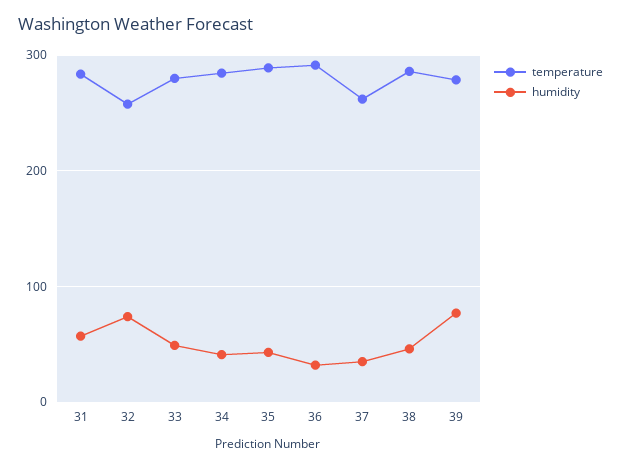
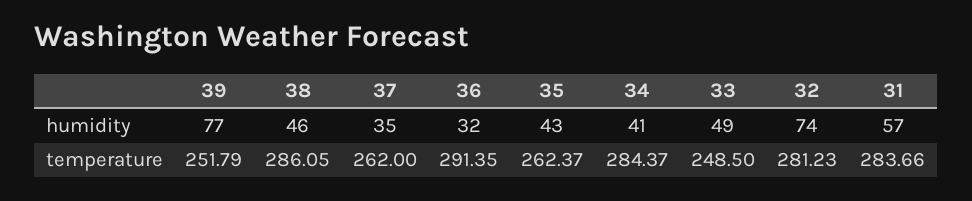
  {
    "temperature": {
      "31": 283.66,
-     "32": 260,
+     "32": 281.23,
-     "33": 280,
+     "33": 248.5,
      "34": 284.37,
-     "35": 290,
+     "35": 262.37,
      "36": 291.35,
      "37": 262,
      "38": 286.05,
-     "39": 280
+     "39": 251.79
    },
    "humidity": {
      "31": 57,
      "32": 74,
      "33": 49,
      "34": 41,
      "35": 43,
      "36": 32,
      "37": 35,
      "38": 46,
      "39": 77
    }
  }

